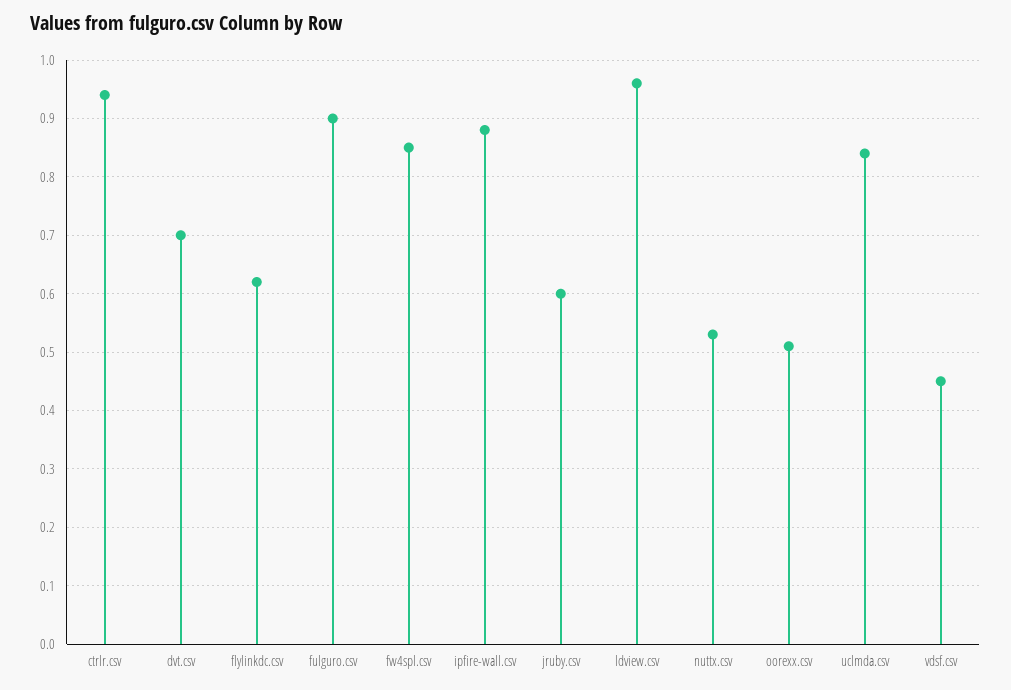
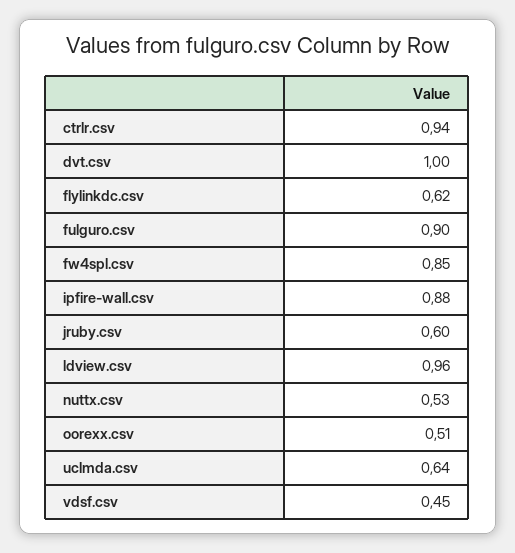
  {
    "ctrlr.csv": 0.94,
-   "dvt.csv": 0.7,
+   "dvt.csv": 1,
    "flylinkdc.csv": 0.62,
    "fulguro.csv": 0.9,
    "fw4spl.csv": 0.85,
    "ipfire-wall.csv": 0.88,
    "jruby.csv": 0.6,
    "ldview.csv": 0.96,
    "nuttx.csv": 0.53,
    "oorexx.csv": 0.51,
-   "uclmda.csv": 0.85,
+   "uclmda.csv": 0.64,
    "vdsf.csv": 0.45
  }

